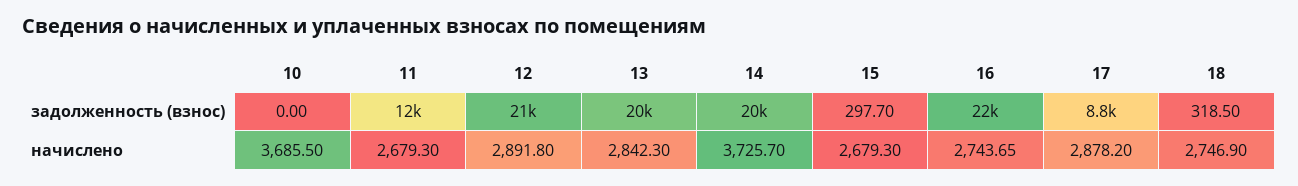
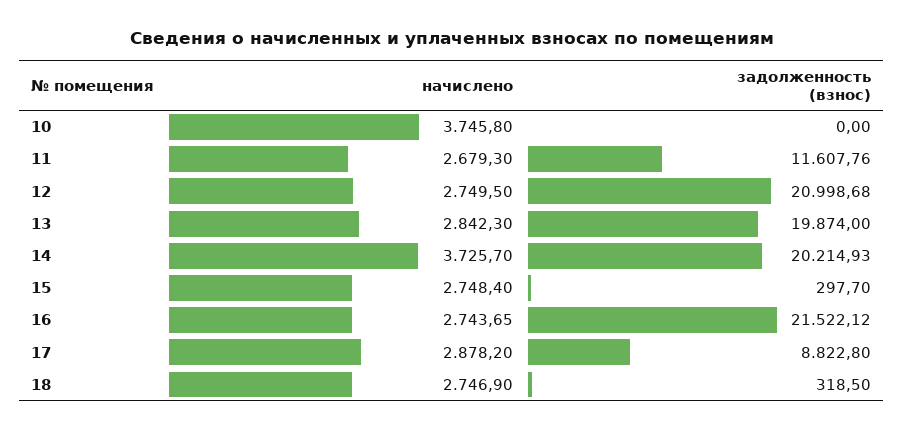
  {
    "10": {
      "задолженность (взнос)": 0,
-     "начислено": 3685.5
+     "начислено": 3745.8
    },
    "11": {
      "задолженность (взнос)": 11607.76,
      "начислено": 2679.3
    },
    "12": {
      "задолженность (взнос)": 20998.68,
-     "начислено": 2891.8
+     "начислено": 2749.5
    },
    "13": {
      "задолженность (взнос)": 19874,
      "начислено": 2842.3
    },
    "14": {
      "задолженность (взнос)": 20214.93,
      "начислено": 3725.7
    },
    "15": {
      "задолженность (взнос)": 297.7,
-     "начислено": 2679.3
+     "начислено": 2748.4
    },
    "16": {
      "задолженность (взнос)": 21522.12,
      "начислено": 2743.65
    },
    "17": {
      "задолженность (взнос)": 8822.8,
      "начислено": 2878.2
    },
    "18": {
      "задолженность (взнос)": 318.5,
      "начислено": 2746.9
    }
  }

